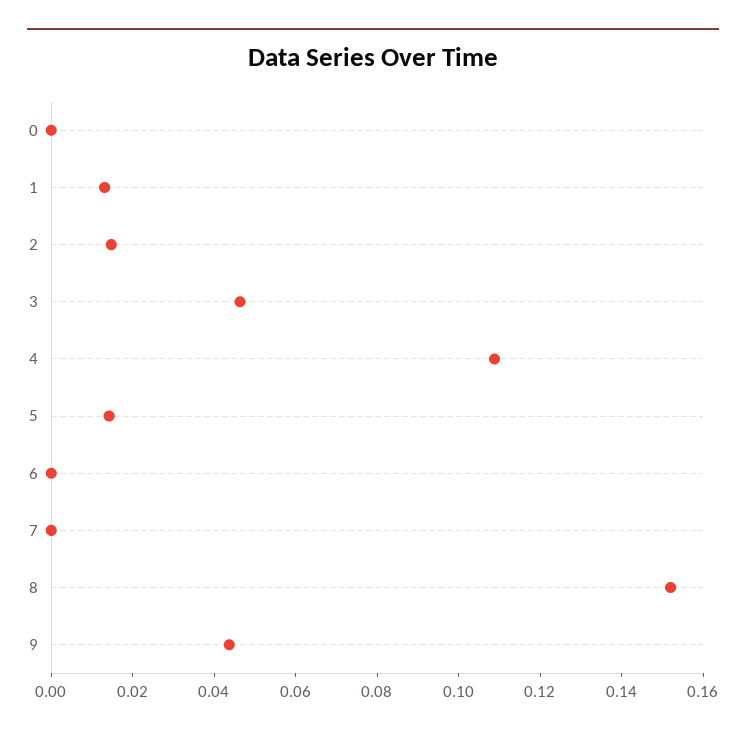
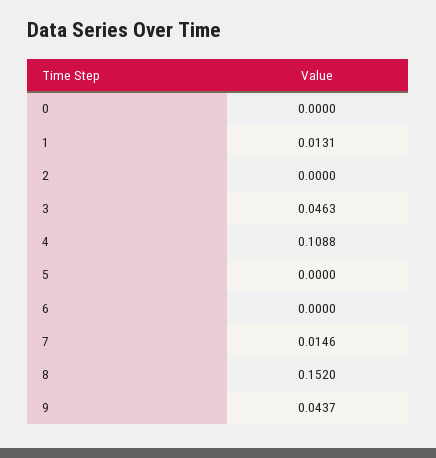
  {
    "0": 0,
    "1": 0.0131,
-   "2": 0.015,
+   "2": 0,
    "3": 0.0463,
    "4": 0.1088,
-   "5": 0.015,
+   "5": 0,
    "6": 0,
-   "7": 0,
+   "7": 0.0146,
    "8": 0.152,
    "9": 0.0437
  }

